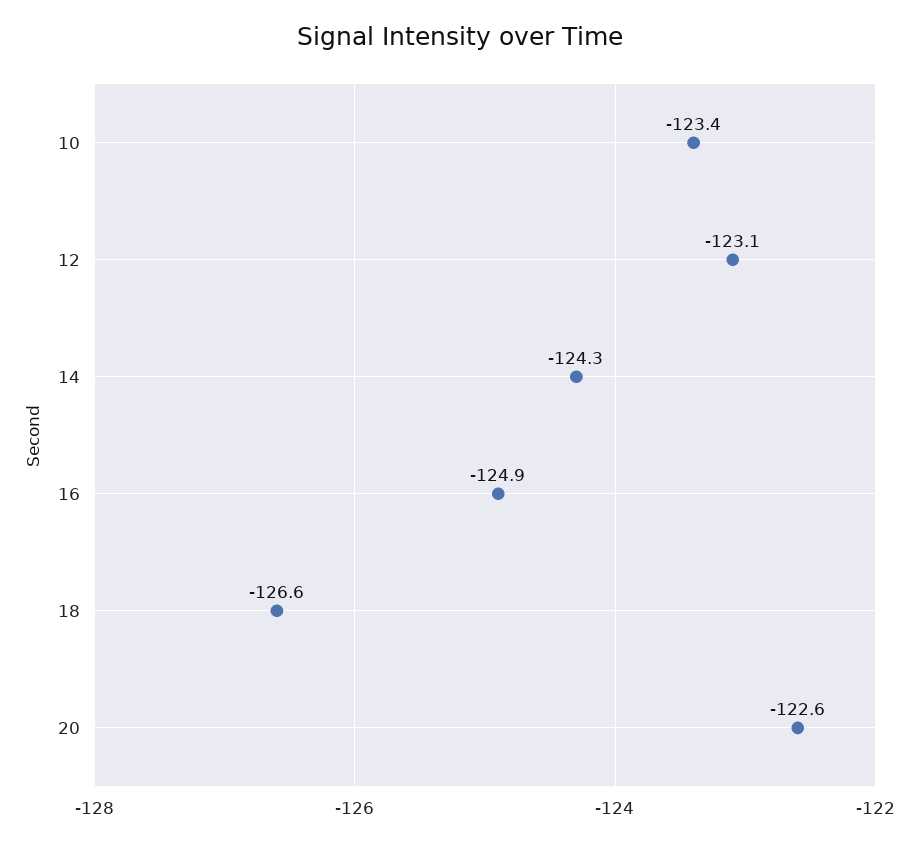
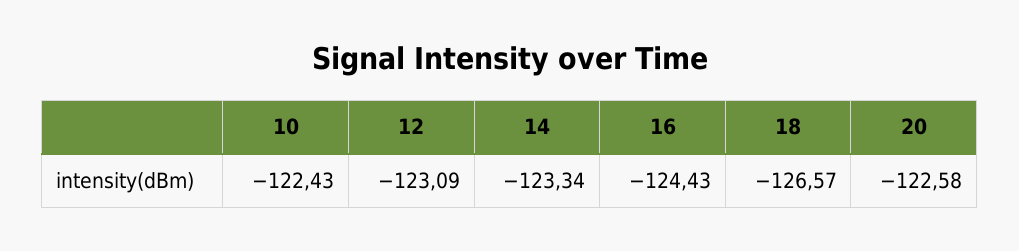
  {
-   "10": -123.4,
+   "10": -122.43,
    "12": -123.09,
-   "14": -124.3,
+   "14": -123.34,
-   "16": -124.9,
+   "16": -124.43,
    "18": -126.57,
    "20": -122.58
  }

